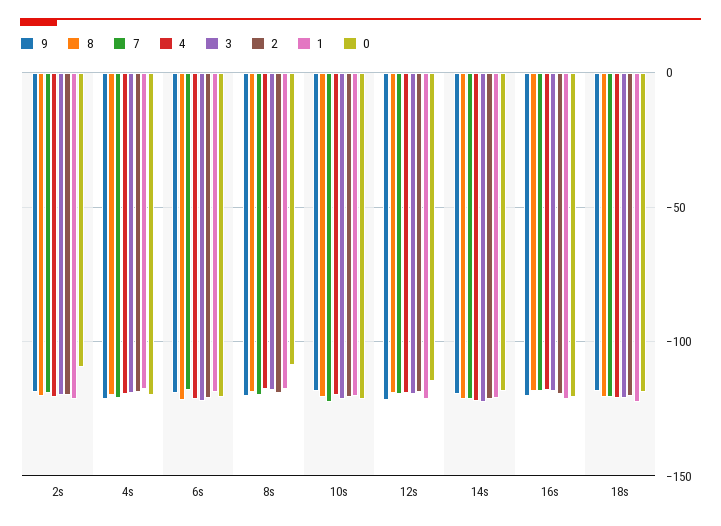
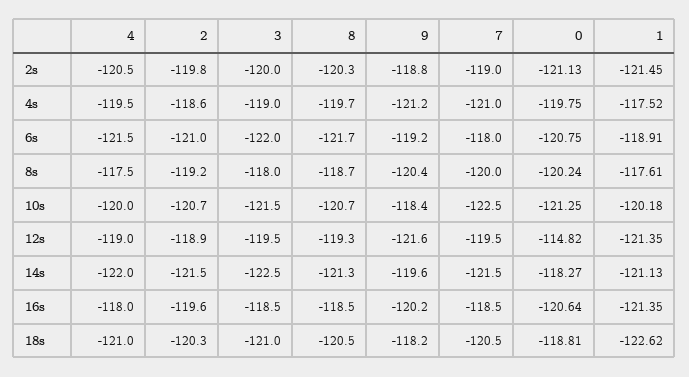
  {
    "9": {
      "2s": -118.8,
      "4s": -121.2,
      "6s": -119.2,
      "8s": -120.4,
      "10s": -118.4,
      "12s": -121.6,
      "14s": -119.6,
      "16s": -120.2,
      "18s": -118.2
    },
    "8": {
      "2s": -120.3,
      "4s": -119.7,
      "6s": -121.7,
      "8s": -118.7,
      "10s": -120.7,
      "12s": -119.3,
      "14s": -121.3,
      "16s": -118.5,
      "18s": -120.5
    },
    "7": {
      "2s": -119,
      "4s": -121,
      "6s": -118,
      "8s": -120,
      "10s": -122.5,
      "12s": -119.5,
      "14s": -121.5,
      "16s": -118.5,
      "18s": -120.5
    },
    "4": {
      "2s": -120.5,
      "4s": -119.5,
      "6s": -121.5,
      "8s": -117.5,
      "10s": -120,
      "12s": -119,
      "14s": -122,
      "16s": -118,
      "18s": -121
    },
    "3": {
      "2s": -120,
      "4s": -119,
      "6s": -122,
      "8s": -118,
      "10s": -121.5,
      "12s": -119.5,
      "14s": -122.5,
      "16s": -118.5,
      "18s": -121
    },
    "2": {
      "2s": -119.8,
      "4s": -118.6,
      "6s": -121,
      "8s": -119.2,
      "10s": -120.7,
      "12s": -118.9,
      "14s": -121.5,
      "16s": -119.6,
      "18s": -120.3
    },
    "1": {
      "2s": -121.45,
      "4s": -117.52,
      "6s": -118.91,
      "8s": -117.61,
      "10s": -120.18,
      "12s": -121.35,
      "14s": -121.13,
      "16s": -121.35,
      "18s": -122.62
    },
    "0": {
-     "2s": -110,
+     "2s": -121.13,
      "4s": -119.75,
      "6s": -120.75,
-     "8s": -110,
+     "8s": -120.24,
      "10s": -121.25,
      "12s": -114.82,
      "14s": -118.27,
      "16s": -120.64,
      "18s": -118.81
    }
  }

